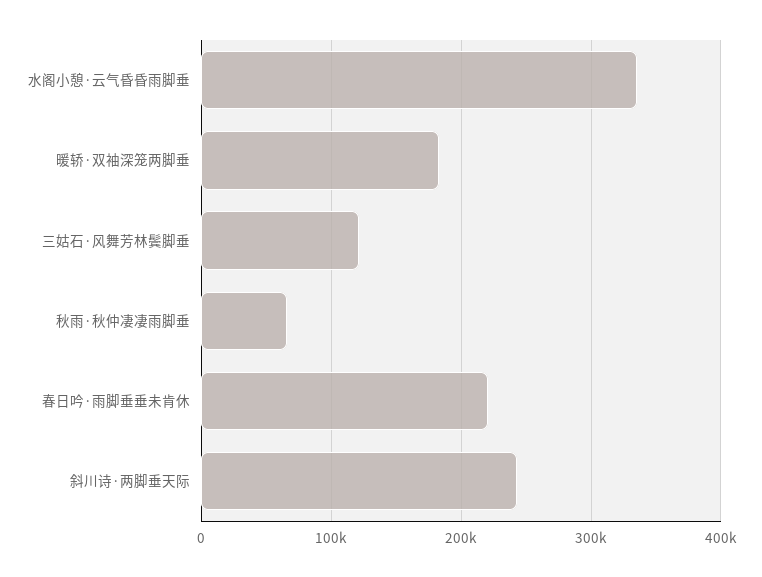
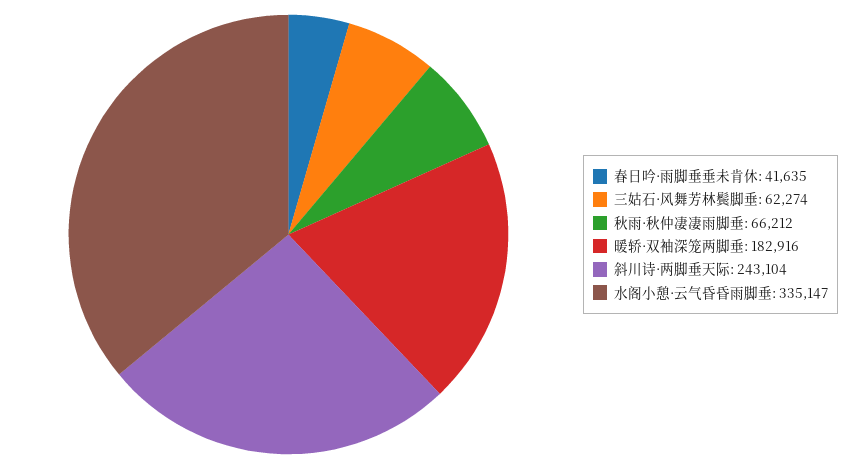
  {
    "水阁小憩·云气昏昏雨脚垂": 335147,
    "暖轿·双袖深笼两脚垂": 182916,
-   "三姑石·风舞芳林鬓脚垂": 120000,
+   "三姑石·风舞芳林鬓脚垂": 62274,
    "秋雨·秋仲凄凄雨脚垂": 66212,
-   "春日吟·雨脚垂垂未肯休": 220000,
+   "春日吟·雨脚垂垂未肯休": 41635,
    "斜川诗·两脚垂天际": 243104
  }

